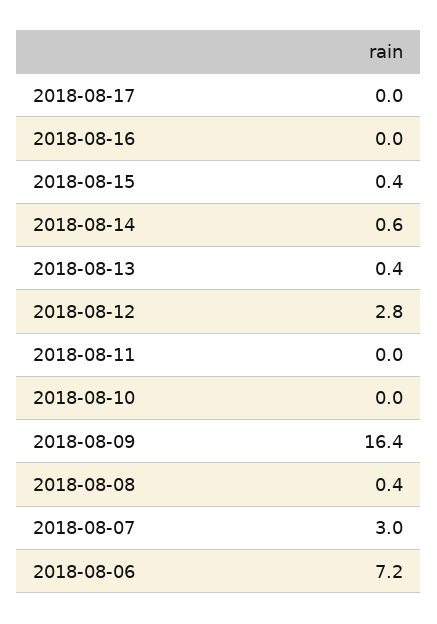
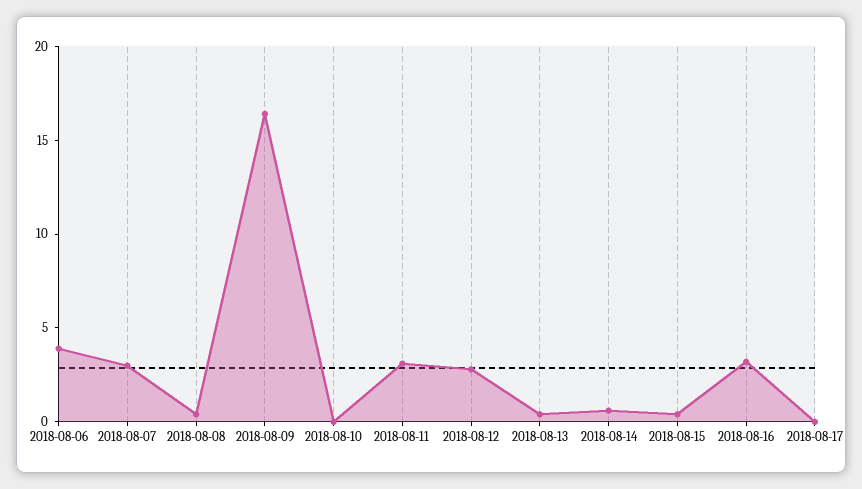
  {
    "2018-08-17": 0,
-   "2018-08-16": 0,
+   "2018-08-16": 3,
    "2018-08-15": 0.4,
    "2018-08-14": 0.6,
    "2018-08-13": 0.4,
    "2018-08-12": 2.8,
-   "2018-08-11": 0,
+   "2018-08-11": 3,
    "2018-08-10": 0,
    "2018-08-09": 16.4,
    "2018-08-08": 0.4,
    "2018-08-07": 3,
-   "2018-08-06": 7.2
+   "2018-08-06": 4
  }

